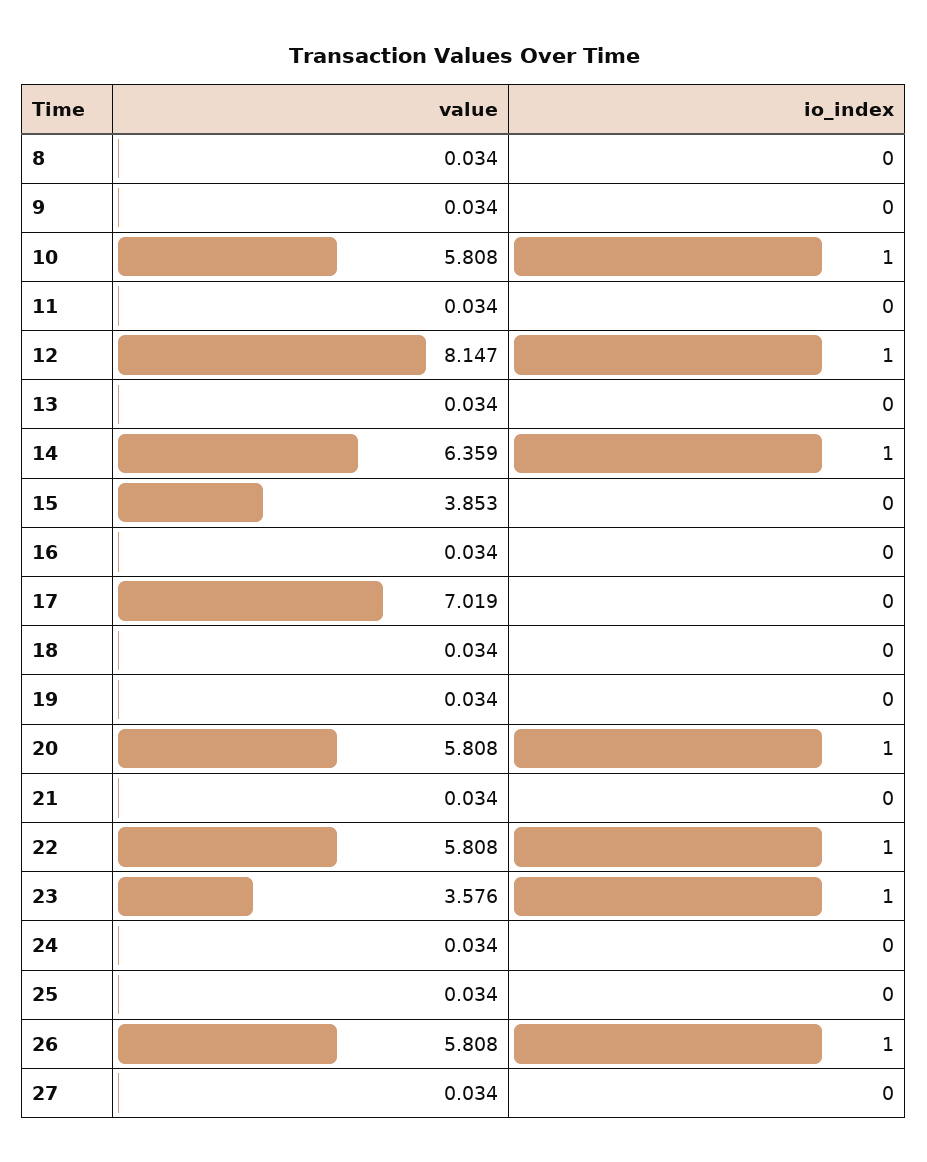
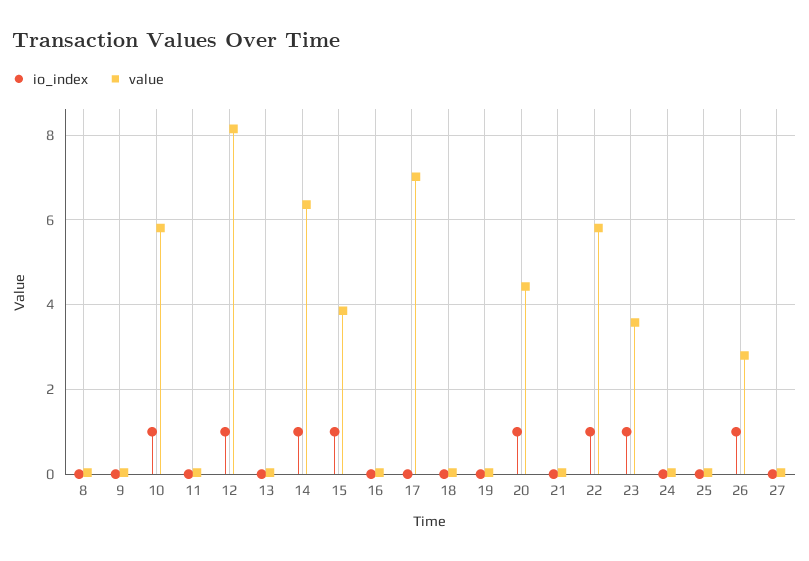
  {
    "value": {
      "8": 0.034,
      "9": 0.034,
      "10": 5.808,
      "11": 0.034,
      "12": 8.147,
      "13": 0.034,
      "14": 6.359,
      "15": 3.853,
      "16": 0.034,
      "17": 7.019,
      "18": 0.034,
      "19": 0.034,
-     "20": 5.808,
+     "20": 4.4,
      "21": 0.034,
      "22": 5.808,
      "23": 3.576,
      "24": 0.034,
      "25": 0.034,
-     "26": 5.808,
+     "26": 2.8,
      "27": 0.034
    },
    "io_index": {
      "8": 0,
      "9": 0,
      "10": 1,
      "11": 0,
      "12": 1,
      "13": 0,
      "14": 1,
-     "15": 0,
+     "15": 1,
      "16": 0,
      "17": 0,
      "18": 0,
      "19": 0,
      "20": 1,
      "21": 0,
      "22": 1,
      "23": 1,
      "24": 0,
      "25": 0,
      "26": 1,
      "27": 0
    }
  }

